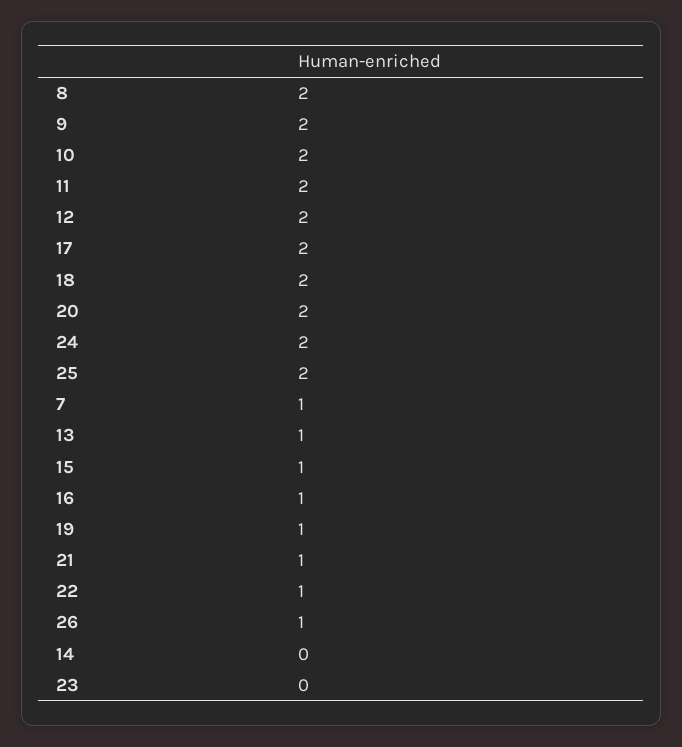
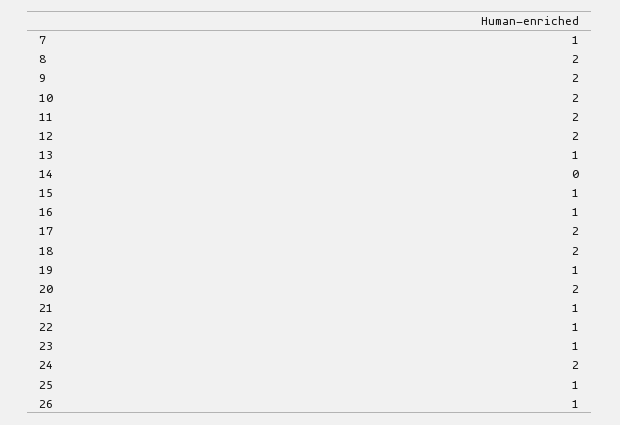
  {
    "8": 2,
    "9": 2,
    "10": 2,
    "11": 2,
    "12": 2,
    "17": 2,
    "18": 2,
    "20": 2,
    "24": 2,
-   "25": 2,
+   "25": 1,
    "7": 1,
    "13": 1,
    "15": 1,
    "16": 1,
    "19": 1,
    "21": 1,
    "22": 1,
    "26": 1,
    "14": 0,
-   "23": 0
+   "23": 1
  }

